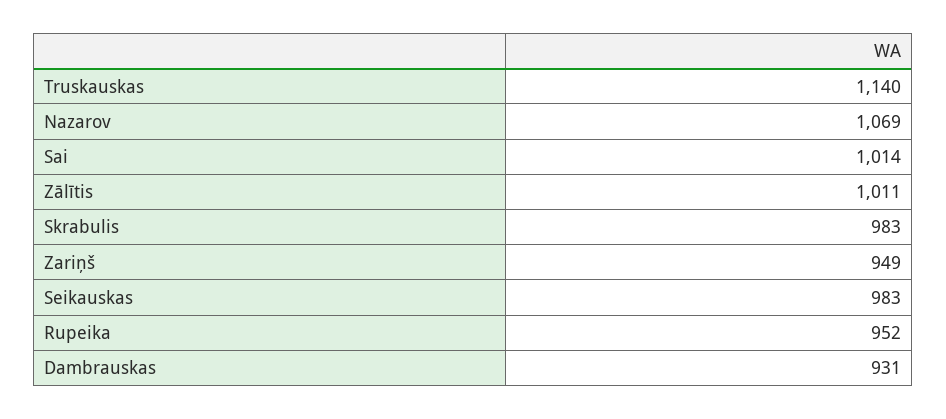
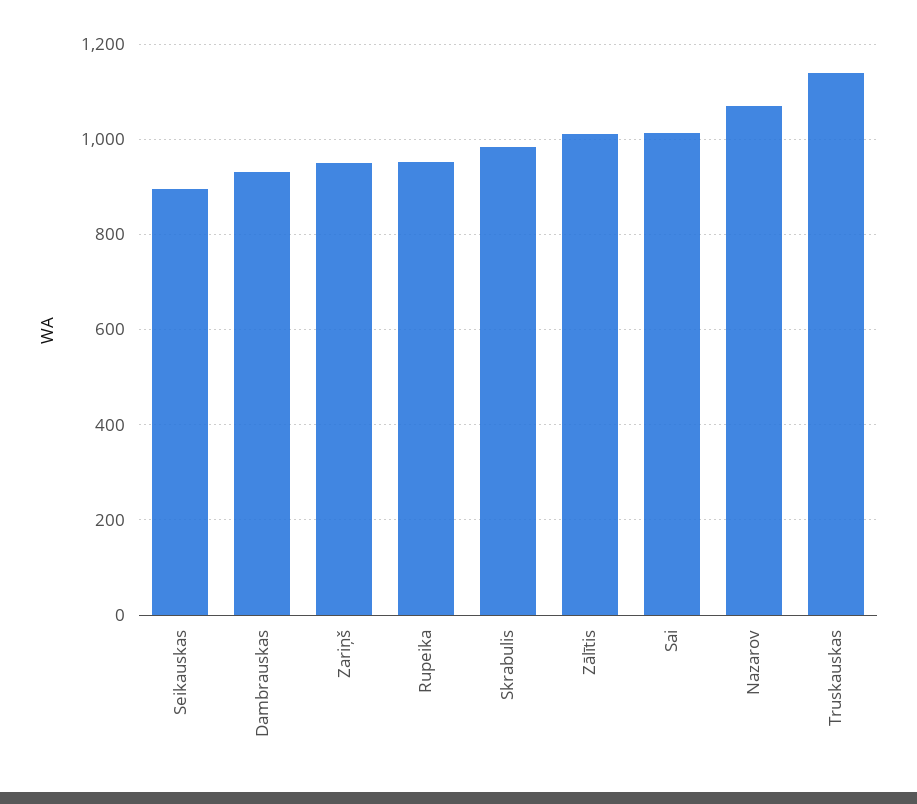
  {
    "Truskauskas": 1140,
    "Nazarov": 1069,
    "Sai": 1014,
    "Zālītis": 1011,
    "Skrabulis": 983,
    "Zariņš": 949,
-   "Seikauskas": 983,
+   "Seikauskas": 900,
    "Rupeika": 952,
    "Dambrauskas": 931
  }

